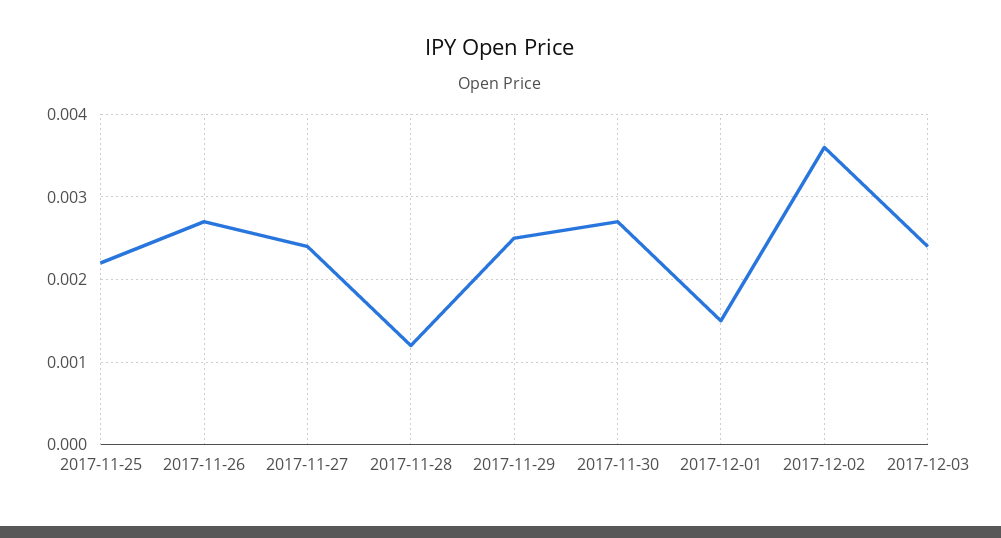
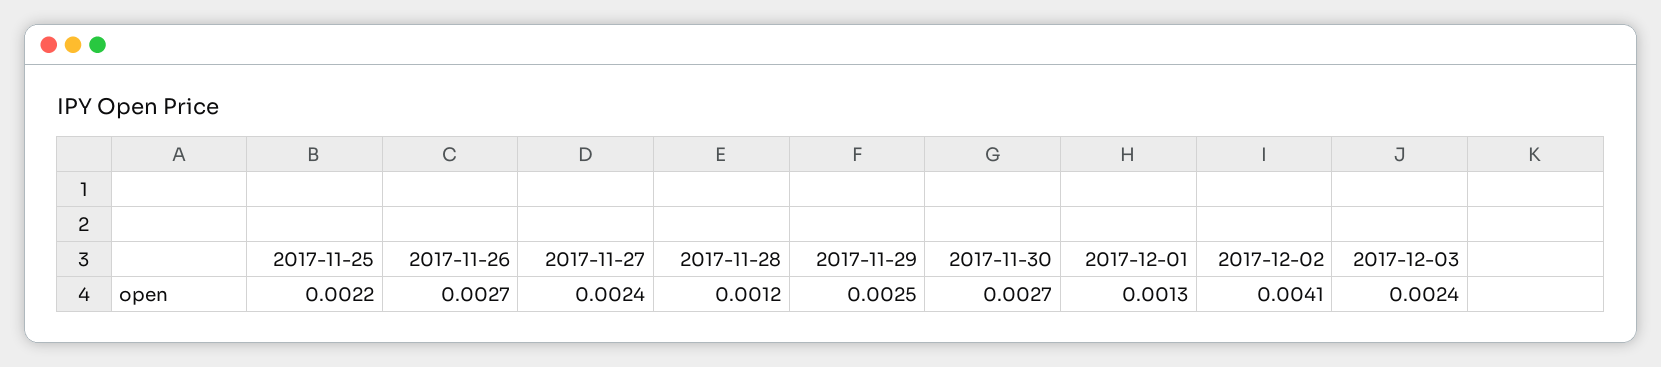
  {
    "2017-11-25": 0.0022,
    "2017-11-26": 0.0027,
    "2017-11-27": 0.0024,
    "2017-11-28": 0.0012,
    "2017-11-29": 0.0025,
    "2017-11-30": 0.0027,
-   "2017-12-01": 0.0015,
+   "2017-12-01": 0.0013,
-   "2017-12-02": 0.0036,
+   "2017-12-02": 0.0041,
    "2017-12-03": 0.0024
  }

